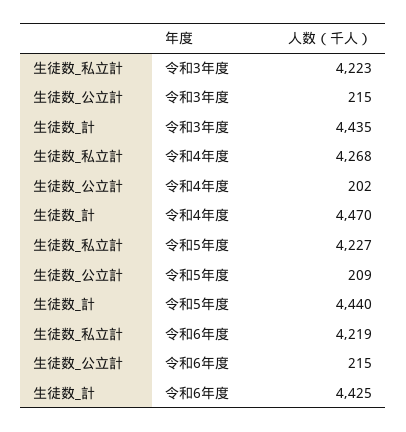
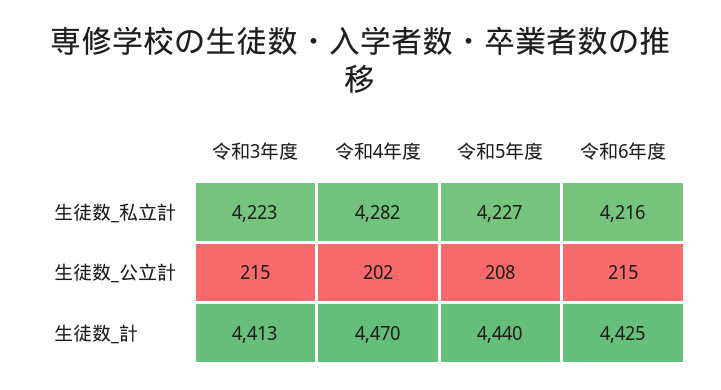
  {
    "生徒数_私立計": {
      "令和3年度": 4223,
-     "令和4年度": 4268,
+     "令和4年度": 4282,
      "令和5年度": 4227,
-     "令和6年度": 4219
+     "令和6年度": 4216
    },
    "生徒数_公立計": {
      "令和3年度": 215,
      "令和4年度": 202,
-     "令和5年度": 209,
+     "令和5年度": 208,
      "令和6年度": 215
    },
    "生徒数_計": {
-     "令和3年度": 4435,
+     "令和3年度": 4413,
      "令和4年度": 4470,
      "令和5年度": 4440,
      "令和6年度": 4425
    }
  }

